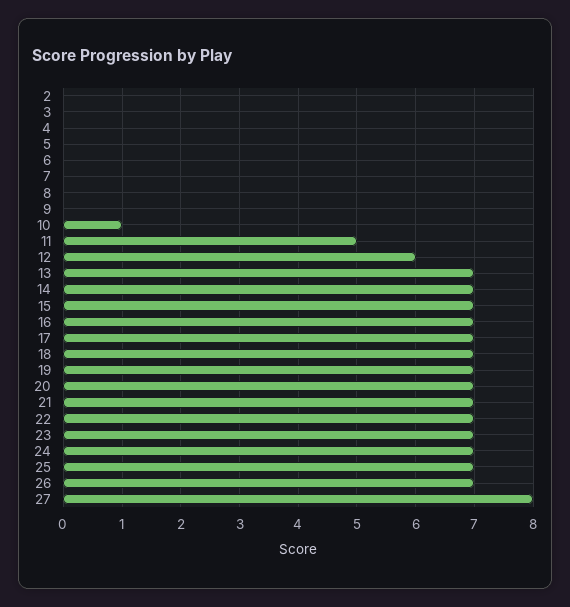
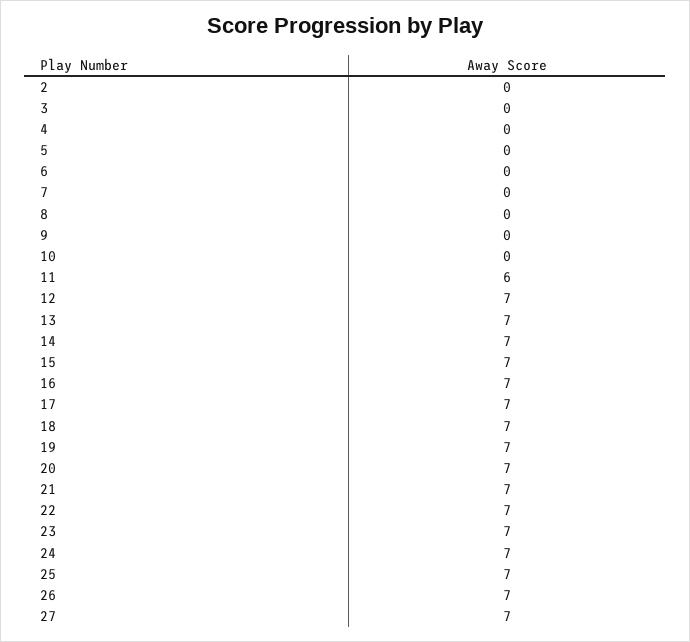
  {
    "2": 0,
    "3": 0,
    "4": 0,
    "5": 0,
    "6": 0,
    "7": 0,
    "8": 0,
    "9": 0,
-   "10": 1,
+   "10": 0,
-   "11": 5,
+   "11": 6,
-   "12": 6,
+   "12": 7,
    "13": 7,
    "14": 7,
    "15": 7,
    "16": 7,
    "17": 7,
    "18": 7,
    "19": 7,
    "20": 7,
    "21": 7,
    "22": 7,
    "23": 7,
    "24": 7,
    "25": 7,
    "26": 7,
-   "27": 8
+   "27": 7
  }

